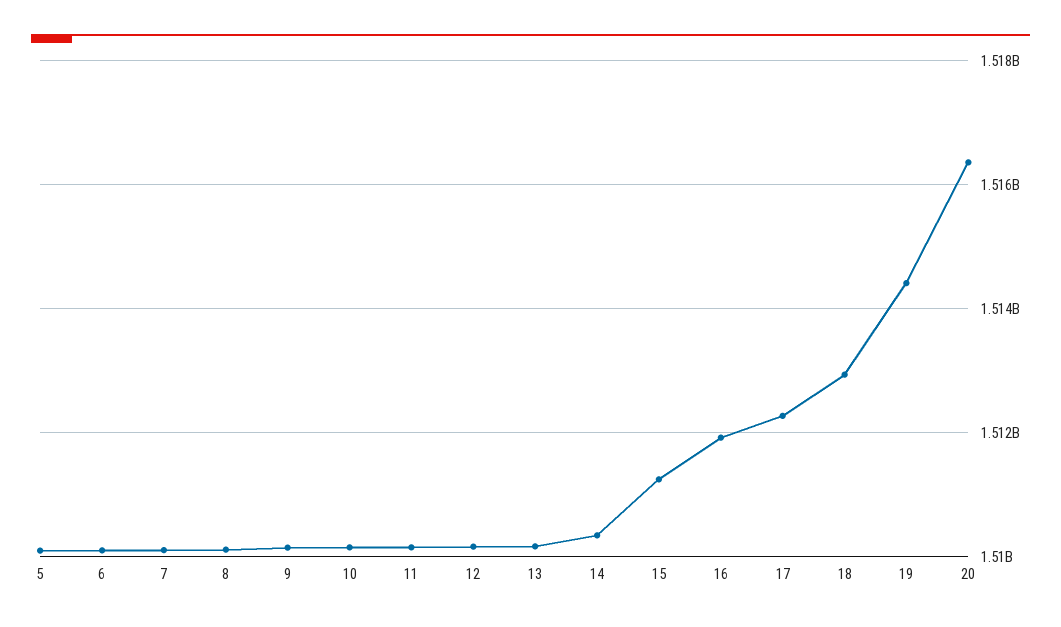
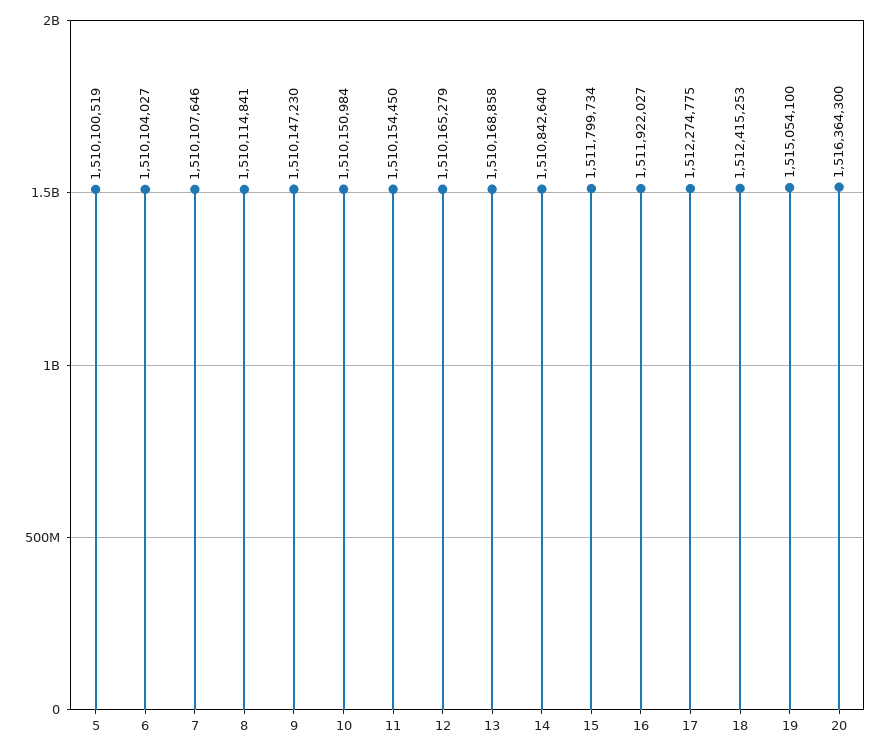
  {
    "5": 1510100519,
    "6": 1510104027,
    "7": 1510107646,
    "8": 1510114841,
    "9": 1510147230,
    "10": 1510150984,
    "11": 1510154450,
    "12": 1510165279,
    "13": 1510168858,
-   "14": 1510400000,
+   "14": 1510842640,
-   "15": 1511200000,
+   "15": 1511799734,
    "16": 1511922027,
    "17": 1512274775,
-   "18": 1513000000,
+   "18": 1512415253,
-   "19": 1514400000,
+   "19": 1515054100,
    "20": 1516364300
  }

